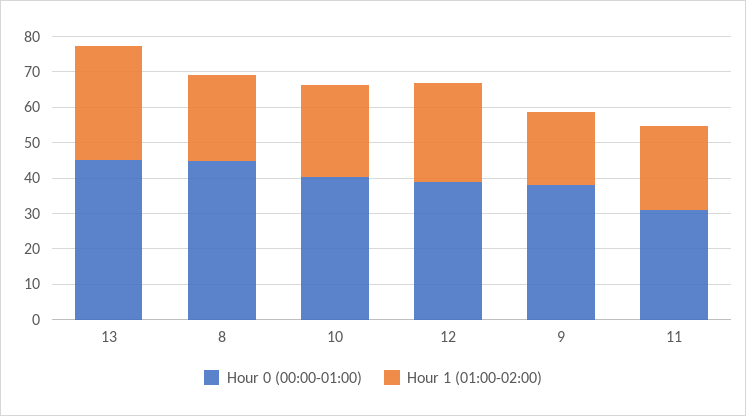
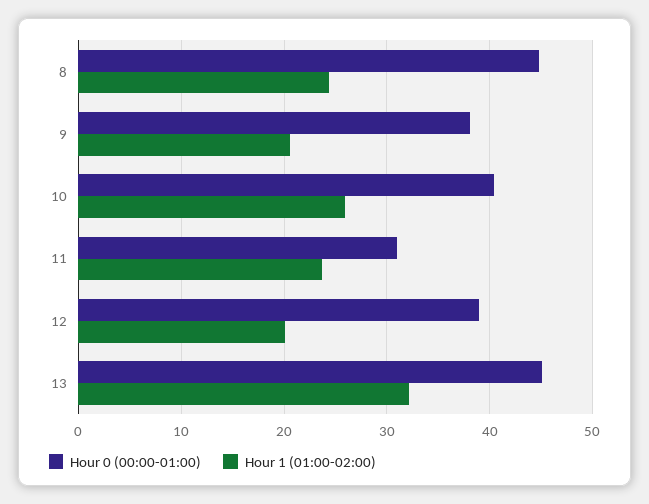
  {
    "Hour 0 (00:00-01:00)": {
      "13": 45,
      "8": 45,
      "10": 40,
      "12": 39,
      "9": 38,
      "11": 31
    },
    "Hour 1 (01:00-02:00)": {
      "13": 32,
      "8": 24,
      "10": 26,
-     "12": 27.5,
+     "12": 20,
      "9": 21,
      "11": 24
    }
  }

